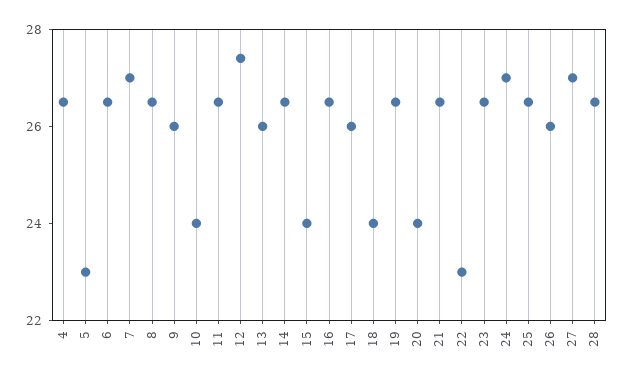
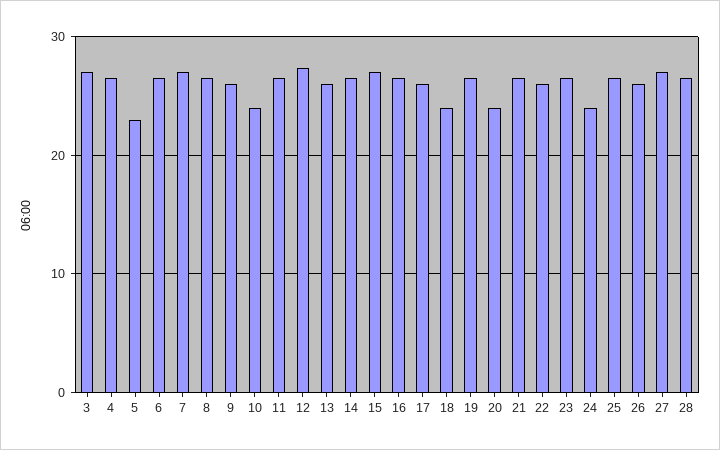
  {
    "4": 26.5,
    "5": 23,
    "6": 26.5,
    "7": 27,
    "8": 26.5,
    "9": 26,
    "10": 24,
    "11": 26.5,
    "12": 27.5,
    "13": 26,
    "14": 26.5,
-   "15": 24,
+   "15": 27,
    "16": 26.5,
    "17": 26,
    "18": 24,
    "19": 26.5,
    "20": 24,
    "21": 26.5,
-   "22": 23,
+   "22": 26,
    "23": 26.5,
-   "24": 27,
+   "24": 24,
    "25": 26.5,
    "26": 26,
    "27": 27,
-   "28": 26.5
+   "28": 26.5,
+   "3": 27
  }

